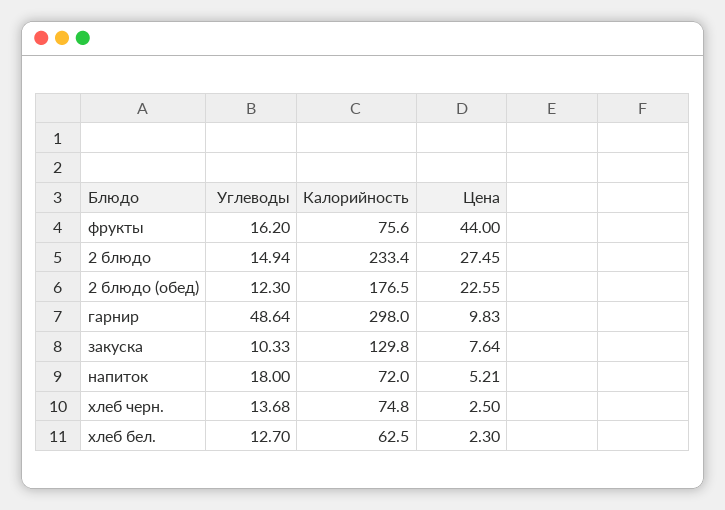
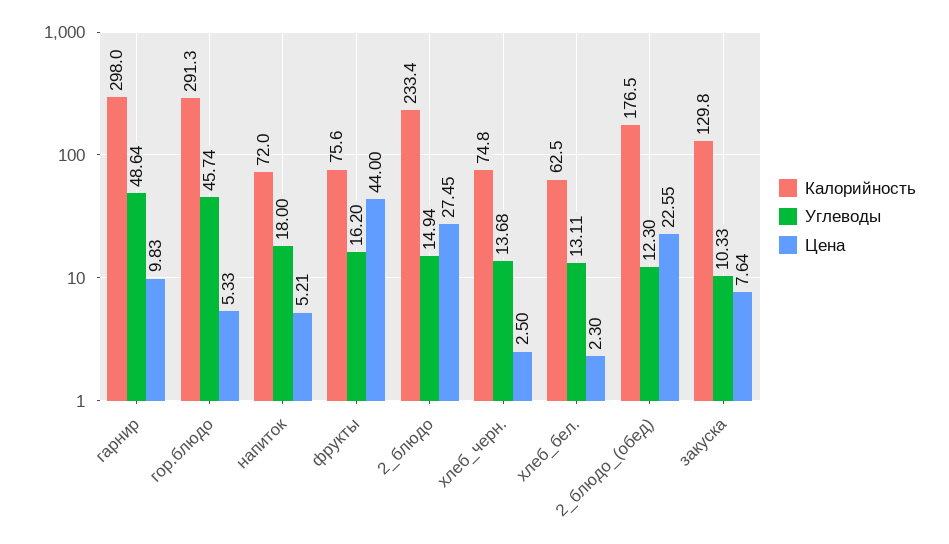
  {
    "Углеводы": {
      "фрукты": 16.2,
      "2 блюдо": 14.94,
      "2 блюдо (обед)": 12.3,
      "гарнир": 48.64,
      "закуска": 10.33,
      "напиток": 18,
      "хлеб черн.": 13.68,
-     "хлеб бел.": 12.7
+     "хлеб бел.": 13.11,
+     "гор.блюдо": 45.74
    },
    "Калорийность": {
      "фрукты": 75.6,
      "2 блюдо": 233.4,
      "2 блюдо (обед)": 176.5,
      "гарнир": 298,
      "закуска": 129.8,
      "напиток": 72,
      "хлеб черн.": 74.8,
-     "хлеб бел.": 62.5
+     "хлеб бел.": 62.5,
+     "гор.блюдо": 291.3
    },
    "Цена": {
      "фрукты": 44,
      "2 блюдо": 27.45,
      "2 блюдо (обед)": 22.55,
      "гарнир": 9.83,
      "закуска": 7.64,
      "напиток": 5.21,
      "хлеб черн.": 2.5,
-     "хлеб бел.": 2.3
+     "хлеб бел.": 2.3,
+     "гор.блюдо": 5.33
    }
  }

